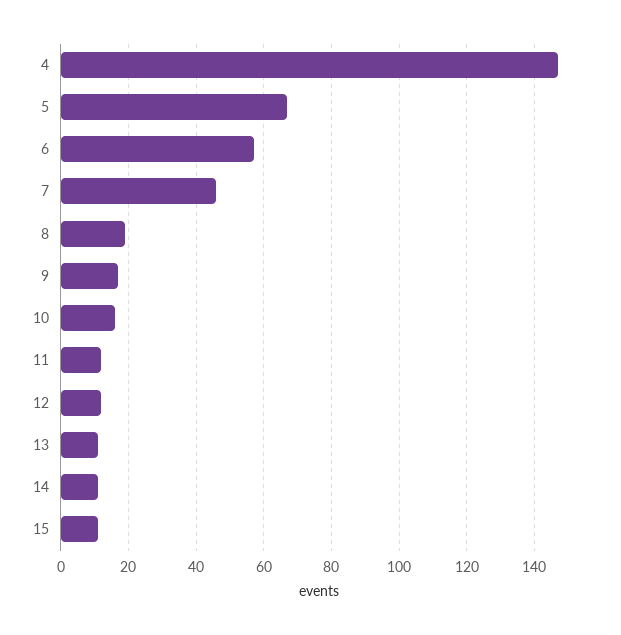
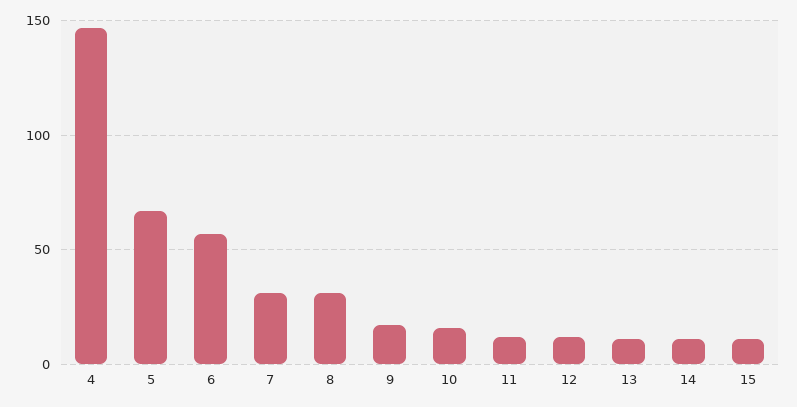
  {
    "4": 145,
    "5": 65,
    "6": 55,
-   "7": 45,
+   "7": 30,
-   "8": 20,
+   "8": 30,
    "9": 15,
    "10": 15,
    "11": 10,
    "12": 10,
    "13": 10,
    "14": 10,
    "15": 10
  }

